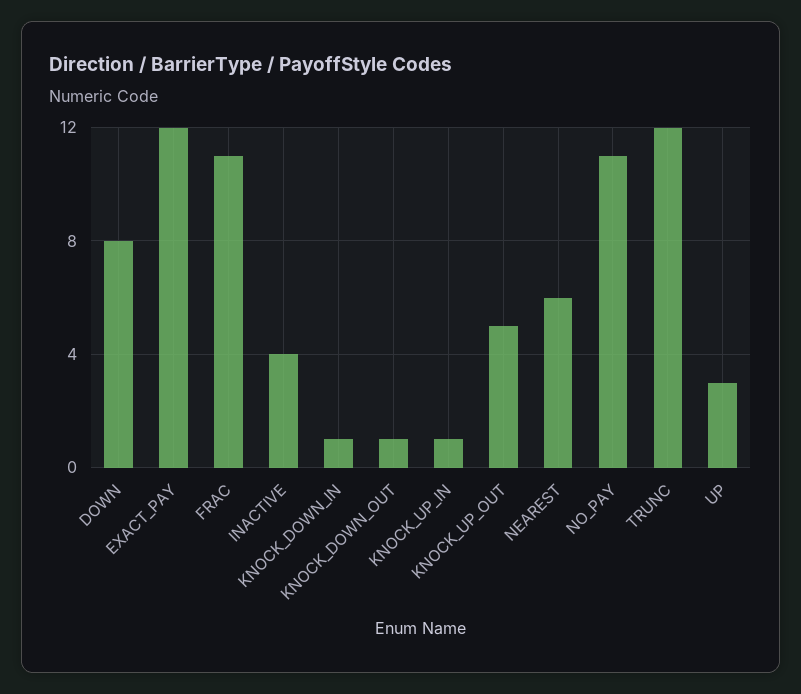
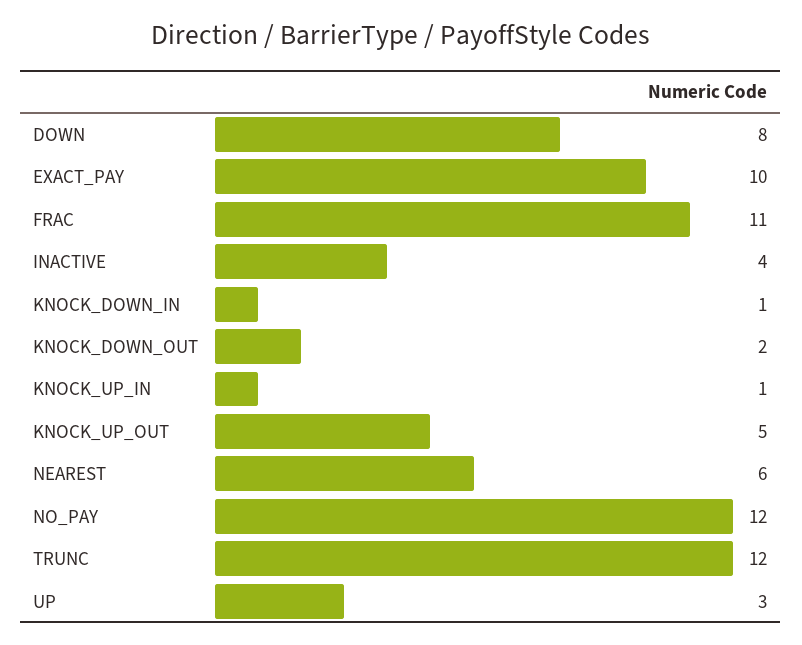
  {
    "DOWN": 8,
-   "EXACT_PAY": 12,
+   "EXACT_PAY": 10,
    "FRAC": 11,
    "INACTIVE": 4,
    "KNOCK_DOWN_IN": 1,
-   "KNOCK_DOWN_OUT": 1,
+   "KNOCK_DOWN_OUT": 2,
    "KNOCK_UP_IN": 1,
    "KNOCK_UP_OUT": 5,
    "NEAREST": 6,
-   "NO_PAY": 11,
+   "NO_PAY": 12,
    "TRUNC": 12,
    "UP": 3
  }

